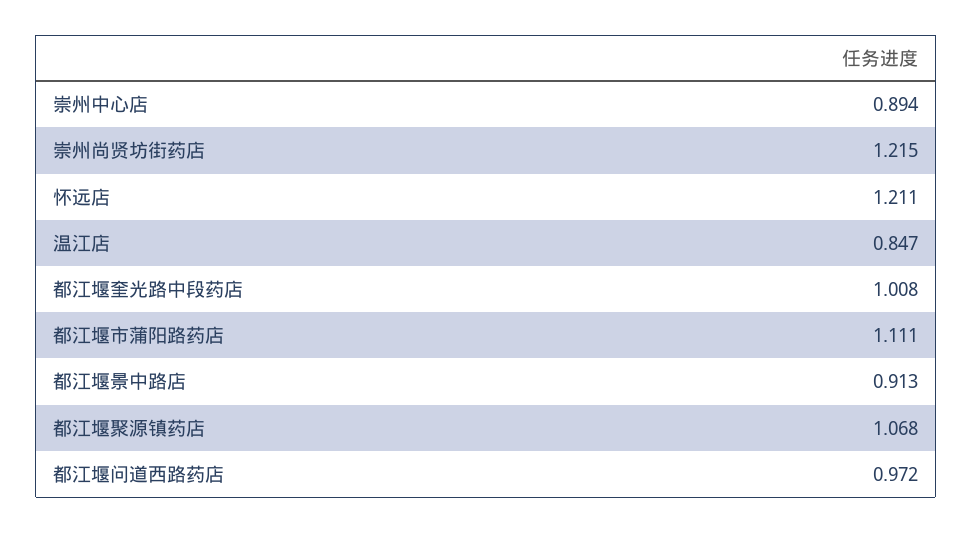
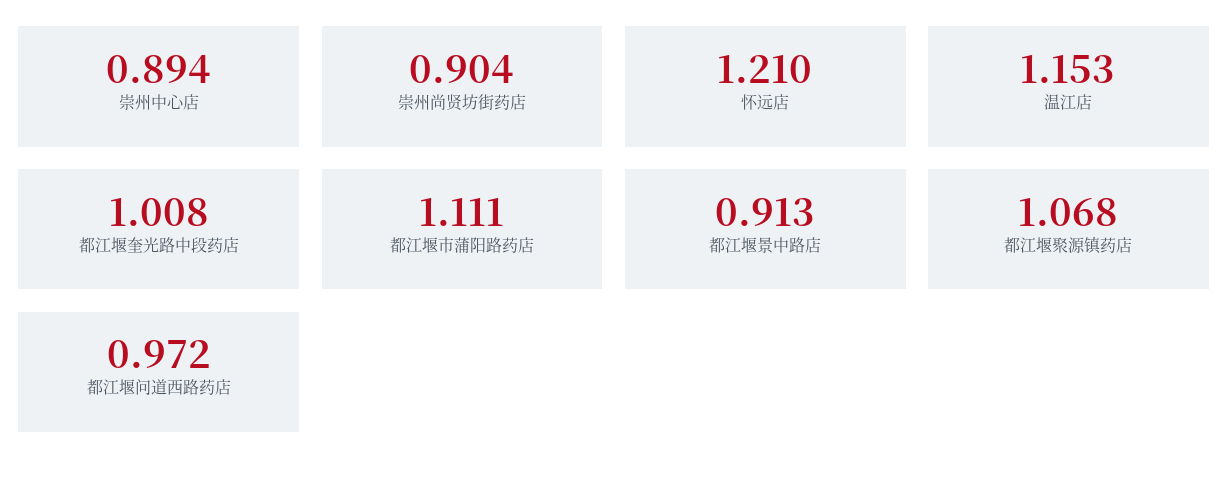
  {
    "崇州中心店": 0.894,
-   "崇州尚贤坊街药店": 1.215,
+   "崇州尚贤坊街药店": 0.904,
-   "怀远店": 1.211,
+   "怀远店": 1.21,
-   "温江店": 0.847,
+   "温江店": 1.153,
    "都江堰奎光路中段药店": 1.008,
    "都江堰市蒲阳路药店": 1.111,
    "都江堰景中路店": 0.913,
    "都江堰聚源镇药店": 1.068,
    "都江堰问道西路药店": 0.972
  }

